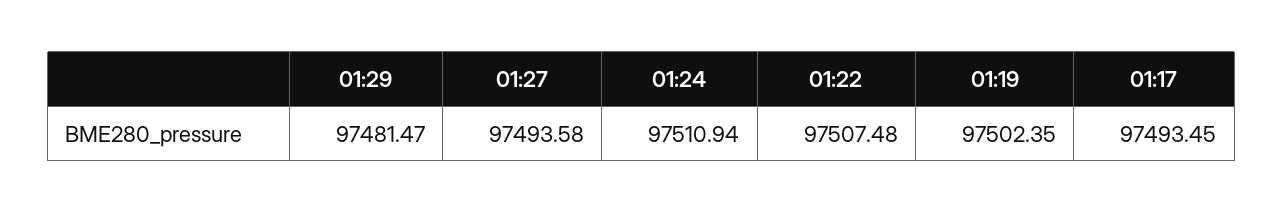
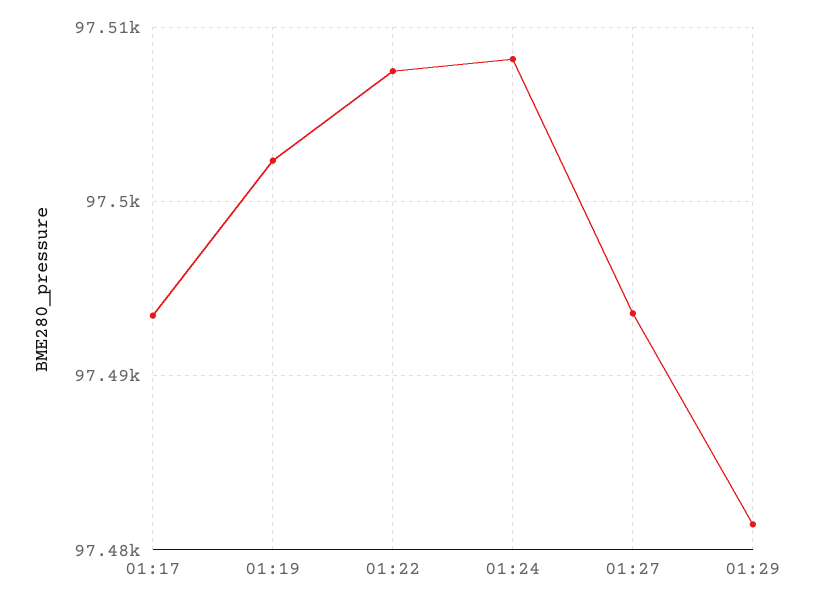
  {
    "01:29": 97481.47,
    "01:27": 97493.58,
-   "01:24": 97510.94,
+   "01:24": 97508,
    "01:22": 97507.48,
    "01:19": 97502.35,
    "01:17": 97493.45
  }

